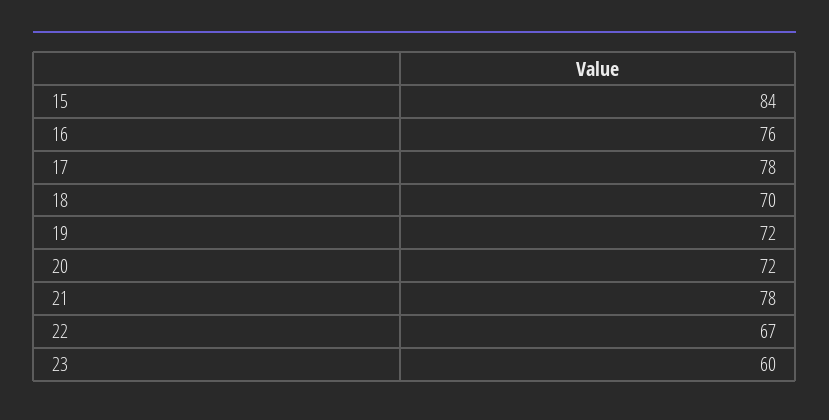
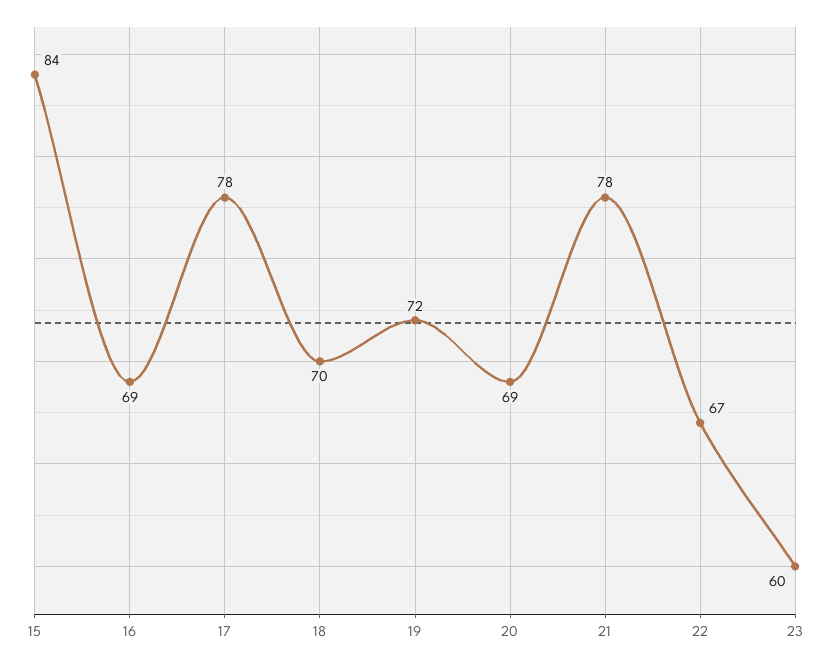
  {
    "15": 84,
-   "16": 76,
+   "16": 69,
    "17": 78,
    "18": 70,
    "19": 72,
-   "20": 72,
+   "20": 69,
    "21": 78,
    "22": 67,
    "23": 60
  }

